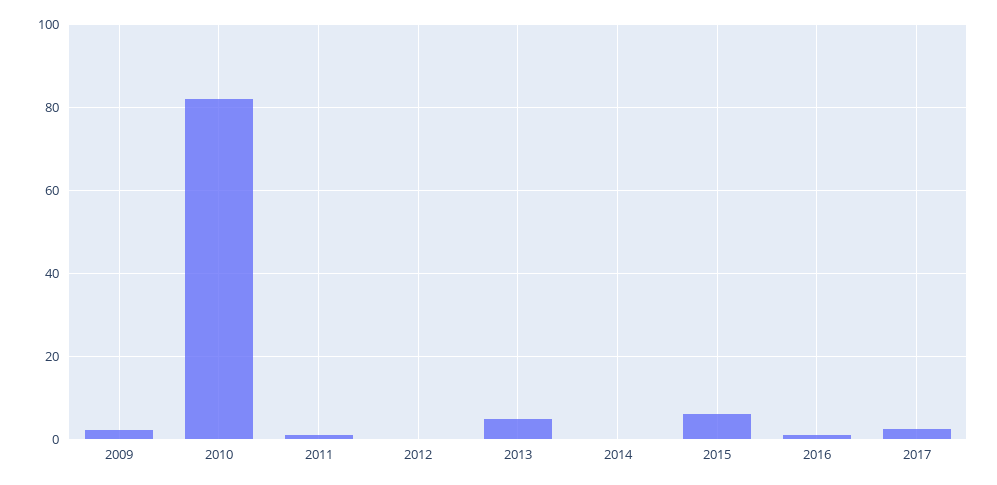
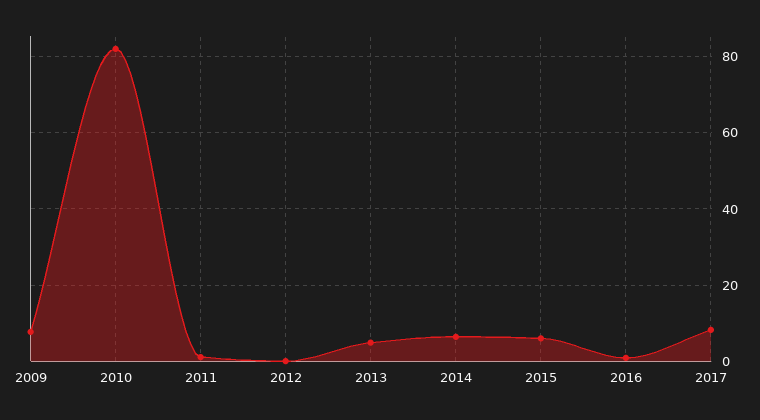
  {
-   "2009": 2,
+   "2009": 8,
    "2010": 82,
    "2011": 2,
    "2012": 0,
    "2013": 4,
-   "2014": 0,
+   "2014": 6,
    "2015": 6,
    "2016": 0,
-   "2017": 2
+   "2017": 8
  }

